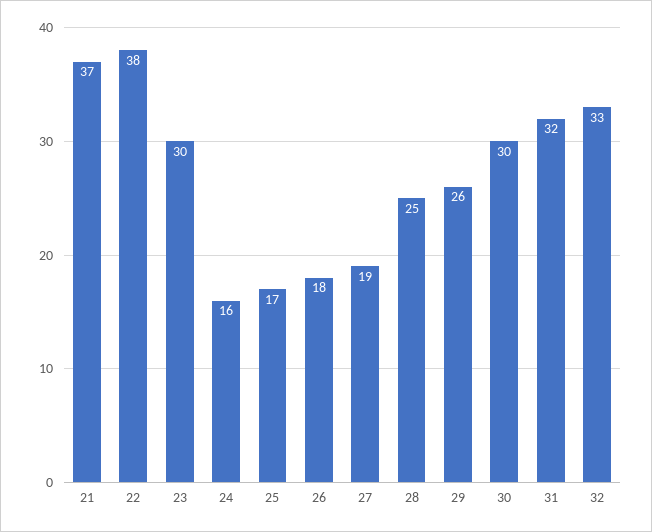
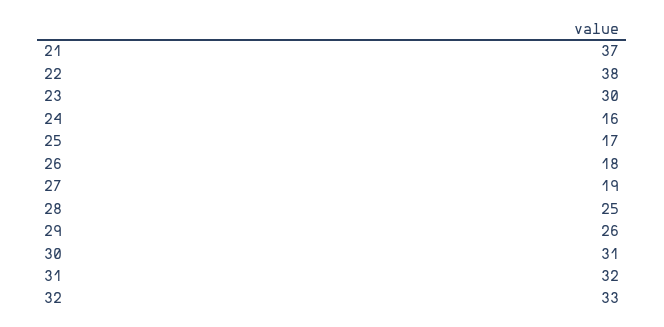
  {
    "21": 37,
    "22": 38,
    "23": 30,
    "24": 16,
    "25": 17,
    "26": 18,
    "27": 19,
    "28": 25,
    "29": 26,
-   "30": 30,
+   "30": 31,
    "31": 32,
    "32": 33
  }

